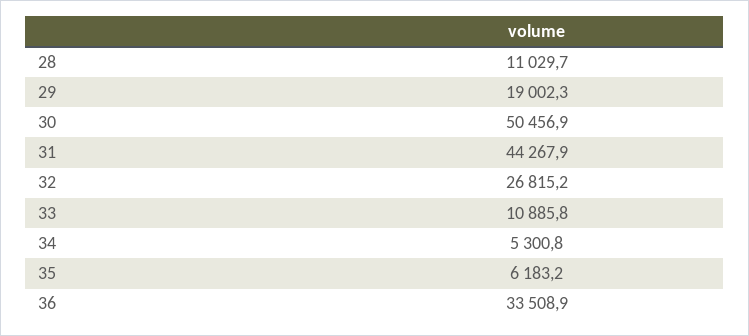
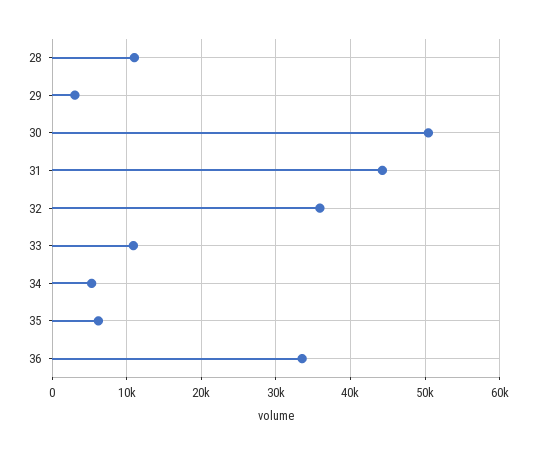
  {
    "28": 11029.7,
-   "29": 19002.3,
+   "29": 3000,
    "30": 50456.9,
    "31": 44267.9,
-   "32": 26815.2,
+   "32": 36000,
    "33": 10885.8,
    "34": 5300.8,
    "35": 6183.2,
    "36": 33508.9
  }

